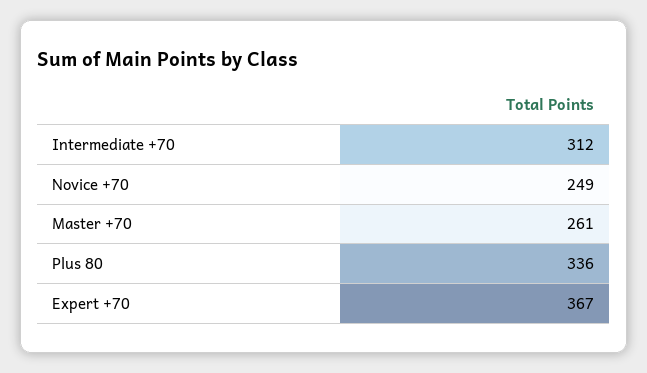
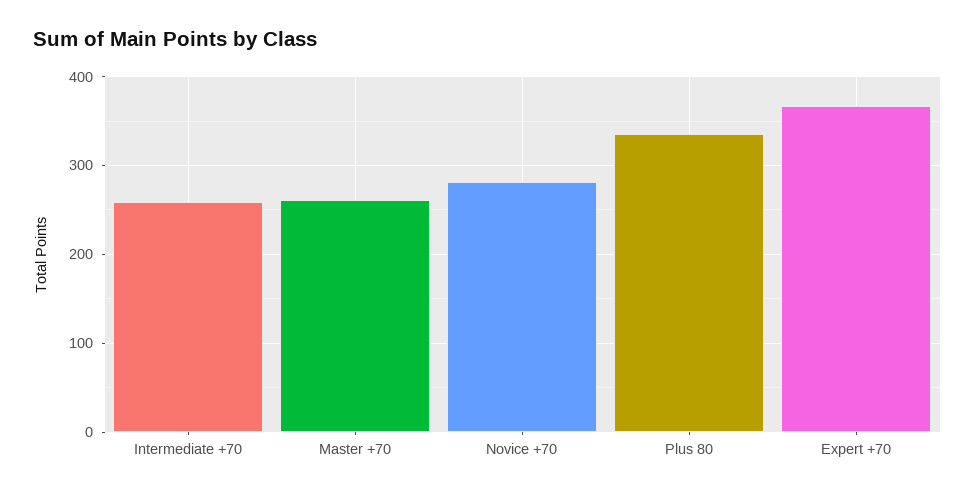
  {
-   "Intermediate +70": 312,
+   "Intermediate +70": 260,
-   "Novice +70": 249,
+   "Novice +70": 280,
    "Master +70": 261,
    "Plus 80": 336,
    "Expert +70": 367
  }

